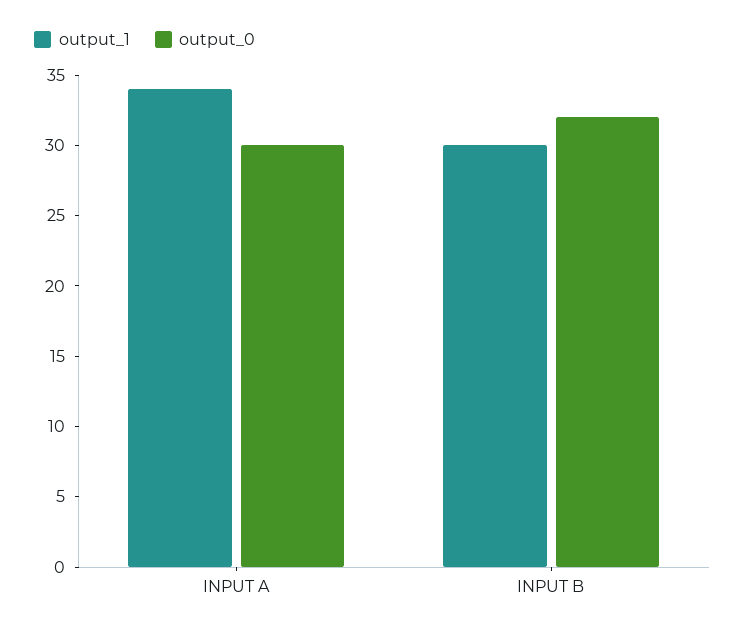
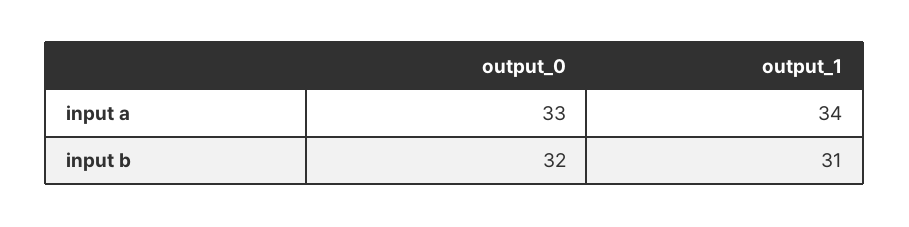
  {
    "output_1": {
      "INPUT A": 34,
-     "INPUT B": 30
+     "INPUT B": 31
    },
    "output_0": {
-     "INPUT A": 30,
+     "INPUT A": 33,
      "INPUT B": 32
    }
  }

